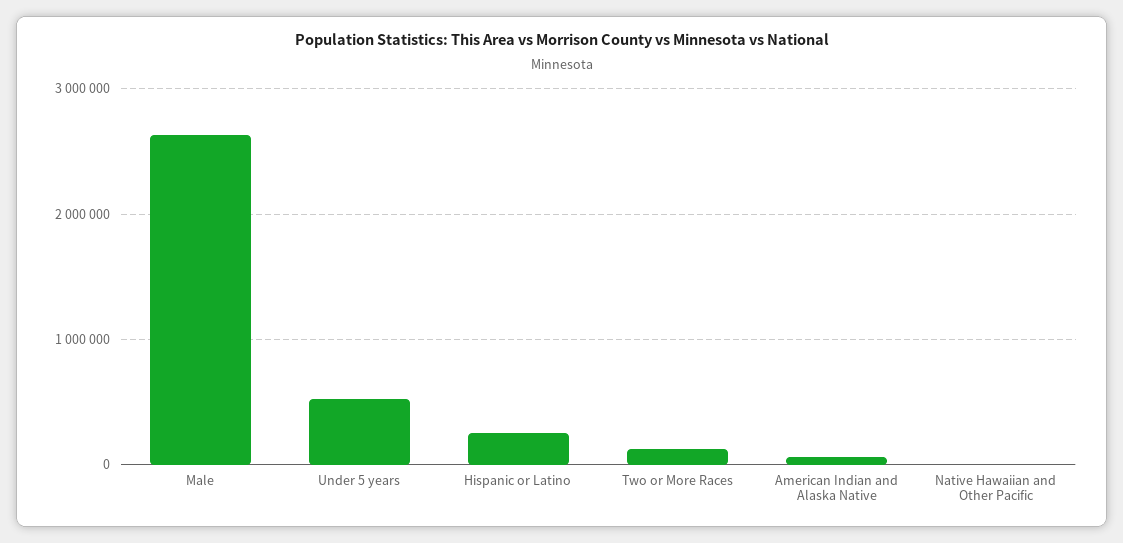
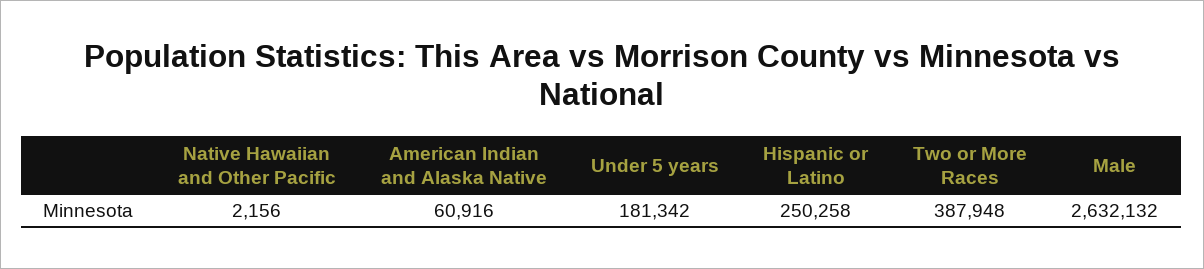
  {
    "Male": 2632132,
-   "Under 5 years": 500000,
+   "Under 5 years": 181342,
    "Hispanic or Latino": 250258,
-   "Two or More Races": 100000,
+   "Two or More Races": 387948,
    "American Indian and Alaska Native": 60916,
    "Native Hawaiian and Other Pacific": 2156
  }

